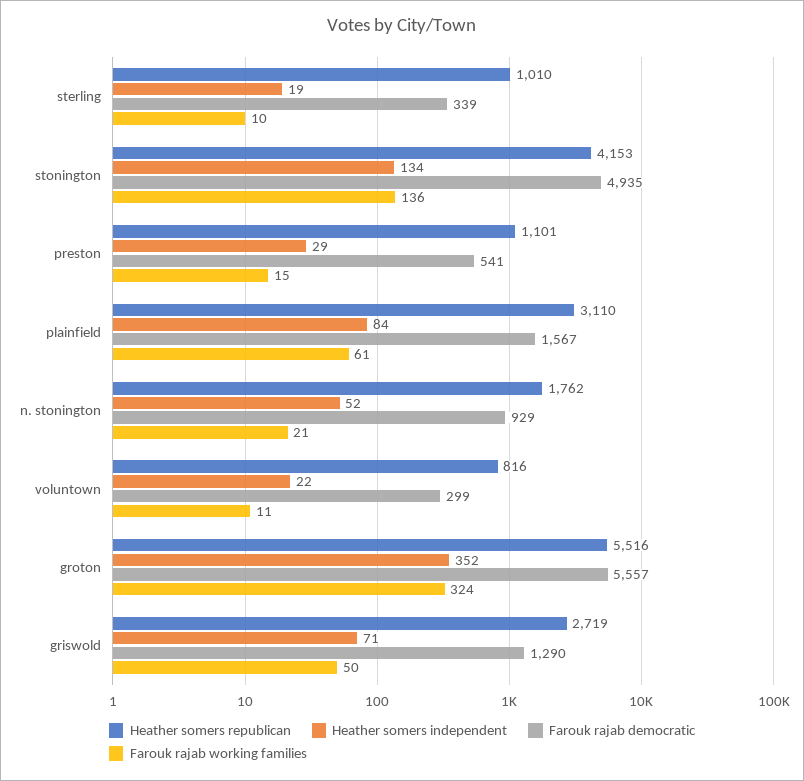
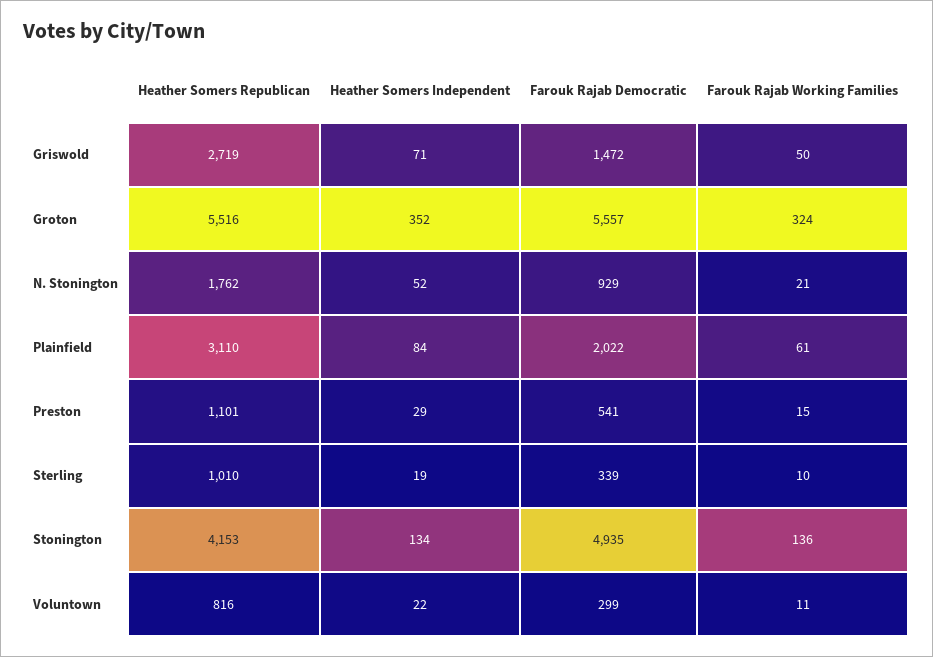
  {
    "Heather somers republican": {
      "sterling": 1010,
      "stonington": 4153,
      "preston": 1101,
      "plainfield": 3110,
      "n. stonington": 1762,
      "voluntown": 816,
      "groton": 5516,
      "griswold": 2719
    },
    "Heather somers independent": {
      "sterling": 19,
      "stonington": 134,
      "preston": 29,
      "plainfield": 84,
      "n. stonington": 52,
      "voluntown": 22,
      "groton": 352,
      "griswold": 71
    },
    "Farouk rajab democratic": {
      "sterling": 339,
      "stonington": 4935,
      "preston": 541,
-     "plainfield": 1567,
+     "plainfield": 2022,
      "n. stonington": 929,
      "voluntown": 299,
      "groton": 5557,
-     "griswold": 1290
+     "griswold": 1472
    },
    "Farouk rajab working families": {
      "sterling": 10,
      "stonington": 136,
      "preston": 15,
      "plainfield": 61,
      "n. stonington": 21,
      "voluntown": 11,
      "groton": 324,
      "griswold": 50
    }
  }

